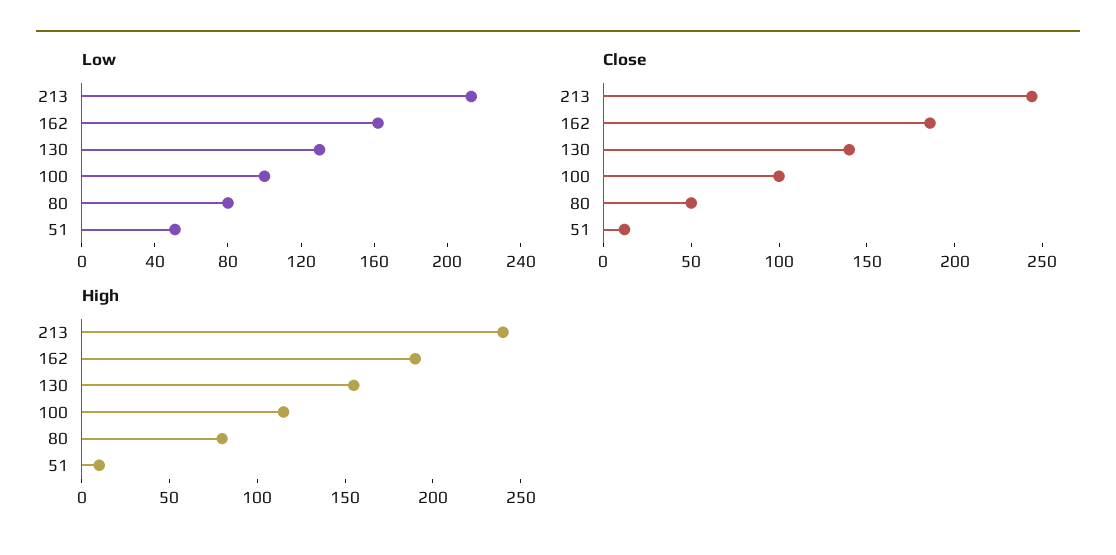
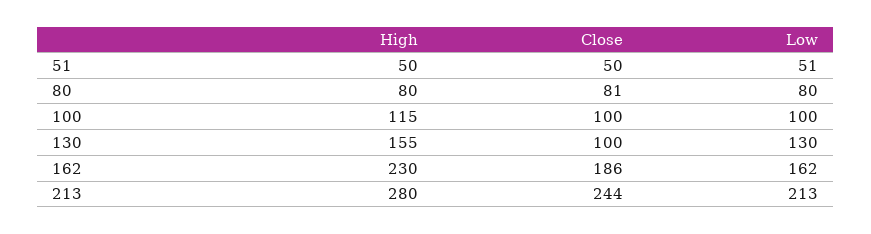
  {
    "Low": {
      "213": 213,
      "162": 162,
      "130": 130,
      "100": 100,
      "80": 80,
      "51": 51
    },
    "Close": {
      "213": 244,
      "162": 186,
-     "130": 140,
+     "130": 100,
      "100": 100,
-     "80": 50,
+     "80": 81,
-     "51": 10
+     "51": 50
    },
    "High": {
-     "213": 240,
+     "213": 280,
-     "162": 190,
+     "162": 230,
      "130": 155,
      "100": 115,
      "80": 80,
-     "51": 10
+     "51": 50
    }
  }

